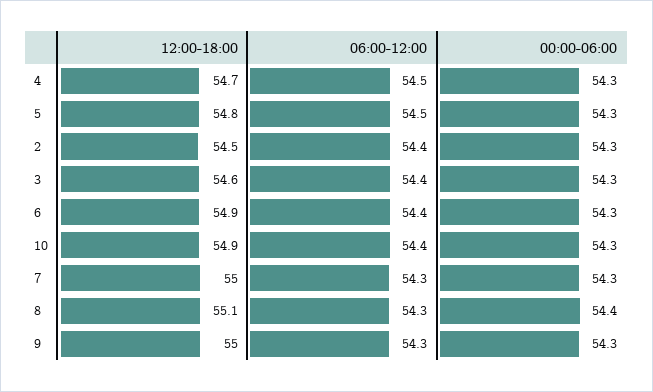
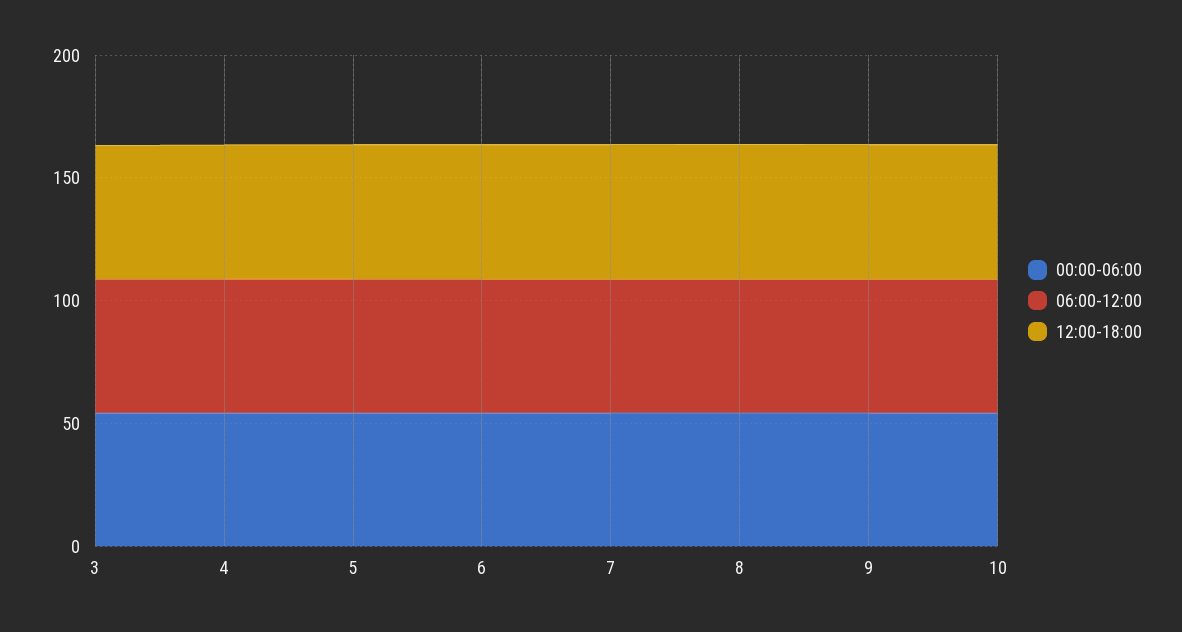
  {
    "12:00-18:00": {
      "4": 54.7,
      "5": 54.8,
-     "2": 54.5,
      "3": 54.6,
      "6": 54.9,
      "10": 54.9,
      "7": 55,
      "8": 55.1,
      "9": 55
    },
    "06:00-12:00": {
      "4": 54.5,
      "5": 54.5,
-     "2": 54.4,
      "3": 54.4,
      "6": 54.4,
      "10": 54.4,
      "7": 54.3,
      "8": 54.3,
      "9": 54.3
    },
    "00:00-06:00": {
      "4": 54.3,
      "5": 54.3,
-     "2": 54.3,
      "3": 54.3,
      "6": 54.3,
      "10": 54.3,
      "7": 54.3,
      "8": 54.4,
      "9": 54.3
    }
  }

